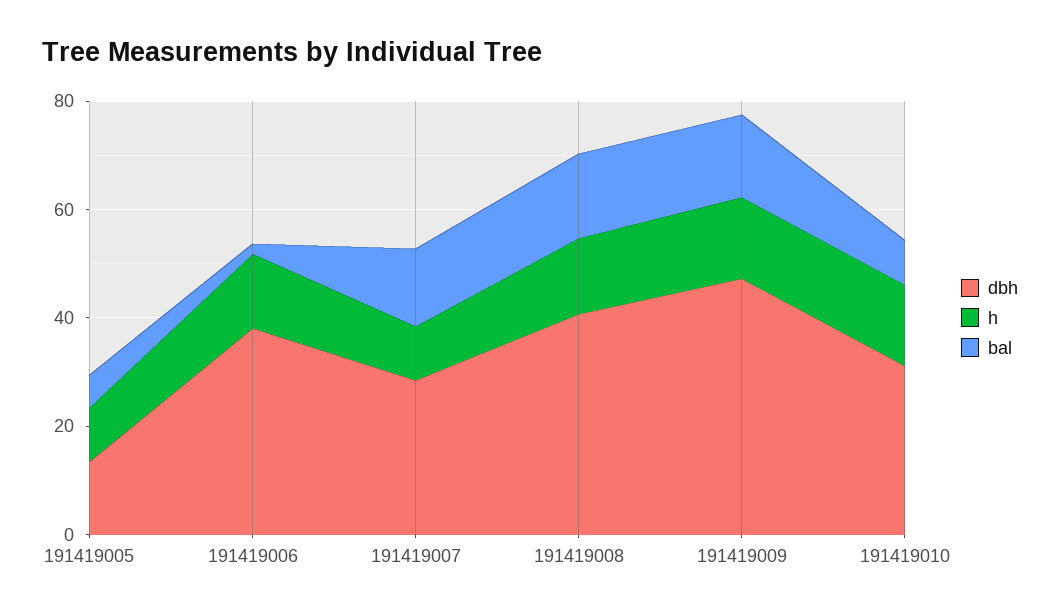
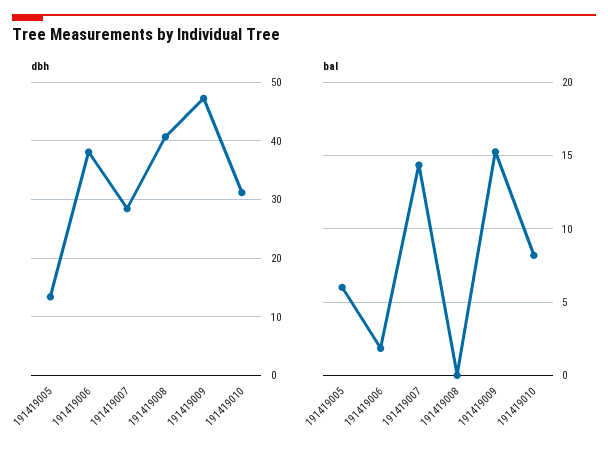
  {
    "dbh": {
      "191419005": 14,
      "191419006": 38,
      "191419007": 28,
      "191419008": 40,
      "191419009": 48,
      "191419010": 32
    },
-   "h": {
-     "191419005": 10,
-     "191419006": 15,
-     "191419007": 10,
-     "191419008": 15,
-     "191419009": 15,
-     "191419010": 15
-   },
    "bal": {
      "191419005": 6,
      "191419006": 2,
      "191419007": 14.5,
-     "191419008": 15,
+     "191419008": 0,
      "191419009": 15,
      "191419010": 8
    }
  }

